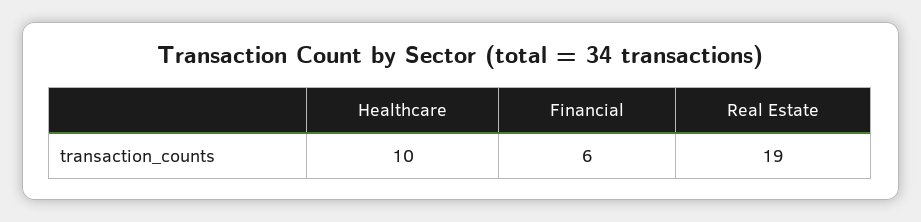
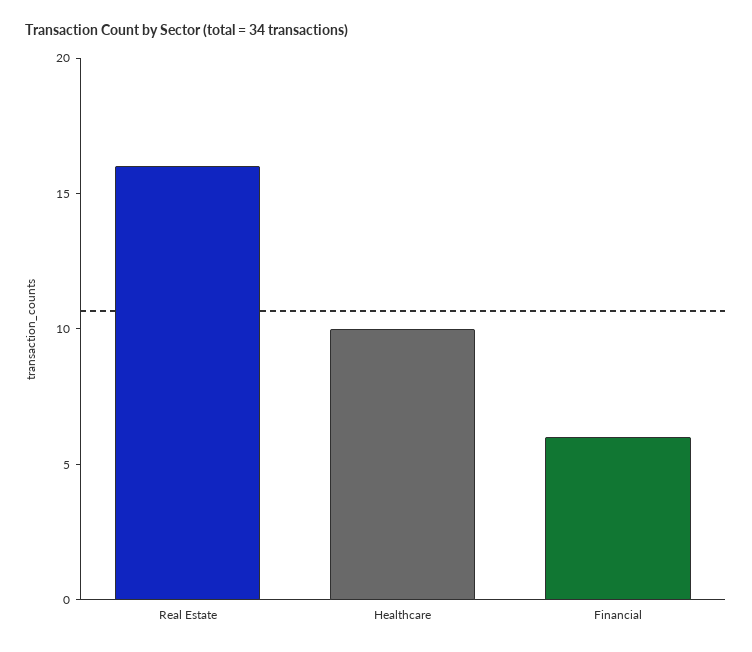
  {
    "Healthcare": 10,
    "Financial": 6,
-   "Real Estate": 19
+   "Real Estate": 16
  }

